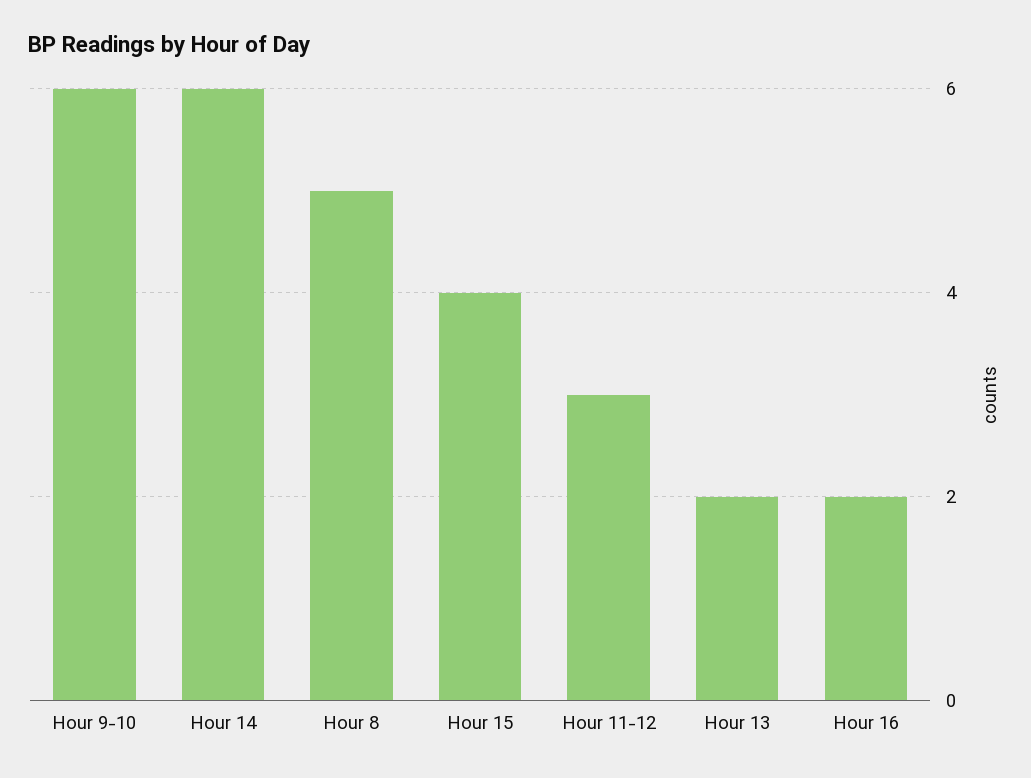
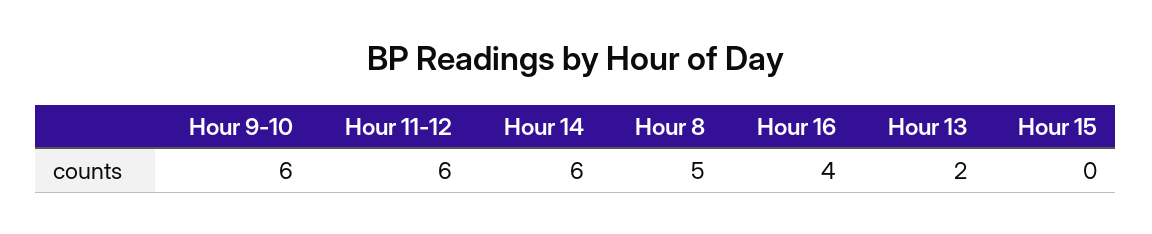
  {
    "Hour 9-10": 6,
    "Hour 14": 6,
    "Hour 8": 5,
-   "Hour 15": 4,
+   "Hour 15": 0,
-   "Hour 11-12": 3,
+   "Hour 11-12": 6,
    "Hour 13": 2,
-   "Hour 16": 2
+   "Hour 16": 4
  }

